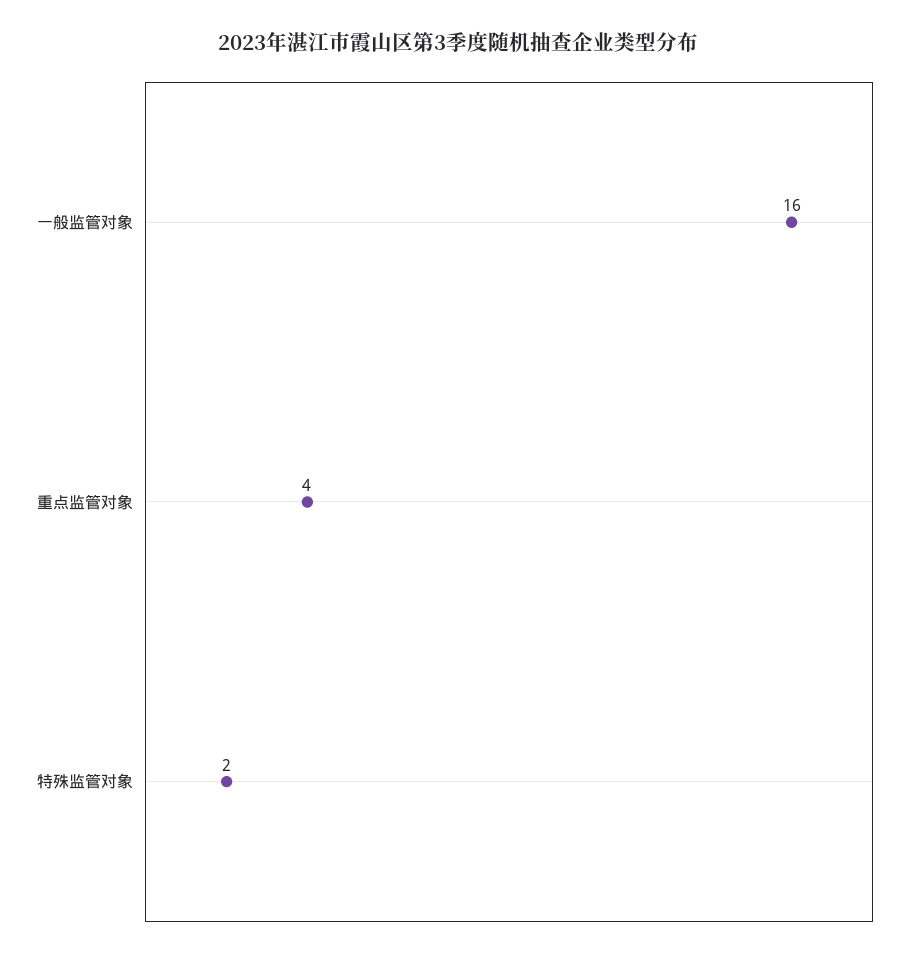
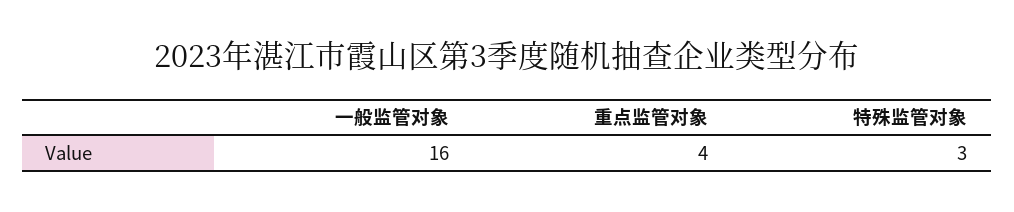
  {
    "一般监管对象": 16,
    "重点监管对象": 4,
-   "特殊监管对象": 2
+   "特殊监管对象": 3
  }

